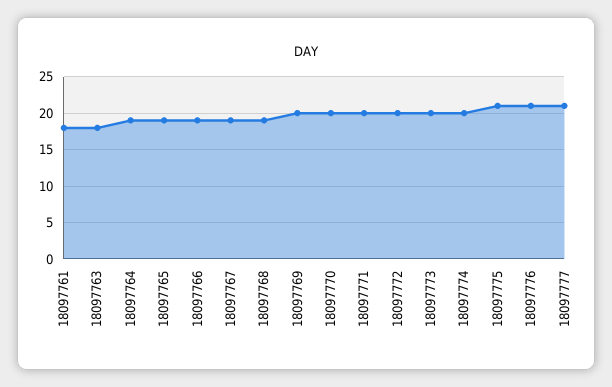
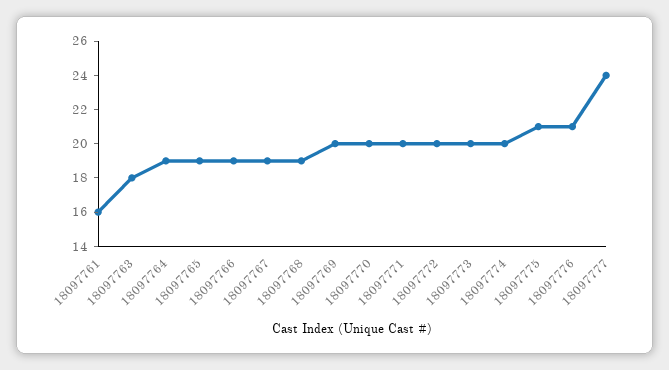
  {
-   "18097761": 18,
+   "18097761": 16,
    "18097763": 18,
    "18097764": 19,
    "18097765": 19,
    "18097766": 19,
    "18097767": 19,
    "18097768": 19,
    "18097769": 20,
    "18097770": 20,
    "18097771": 20,
    "18097772": 20,
    "18097773": 20,
    "18097774": 20,
    "18097775": 21,
    "18097776": 21,
-   "18097777": 21
+   "18097777": 24
  }

